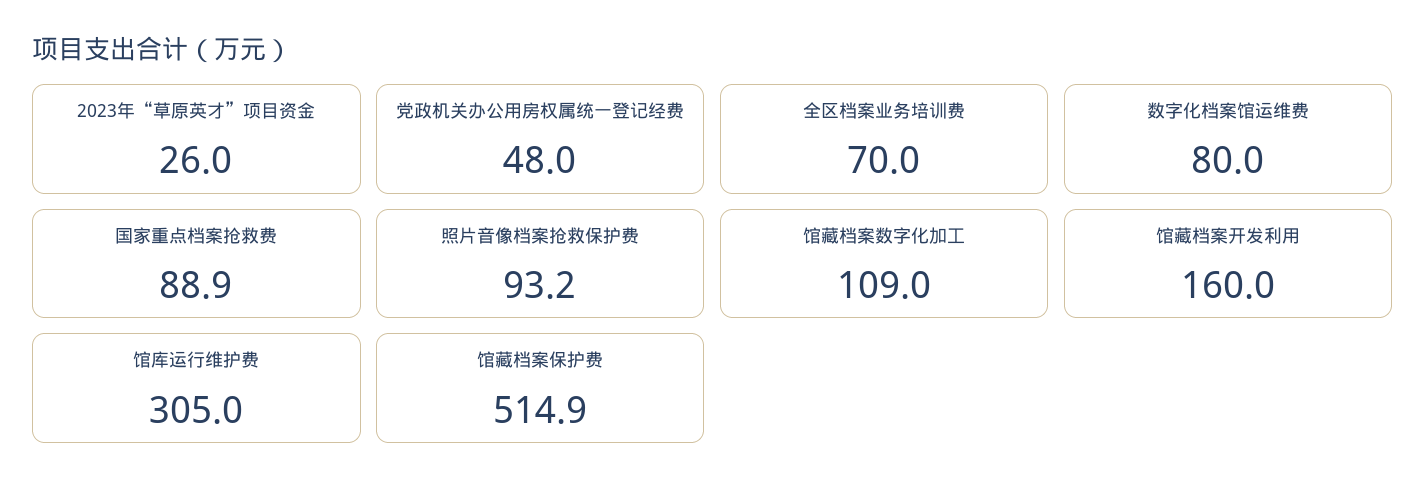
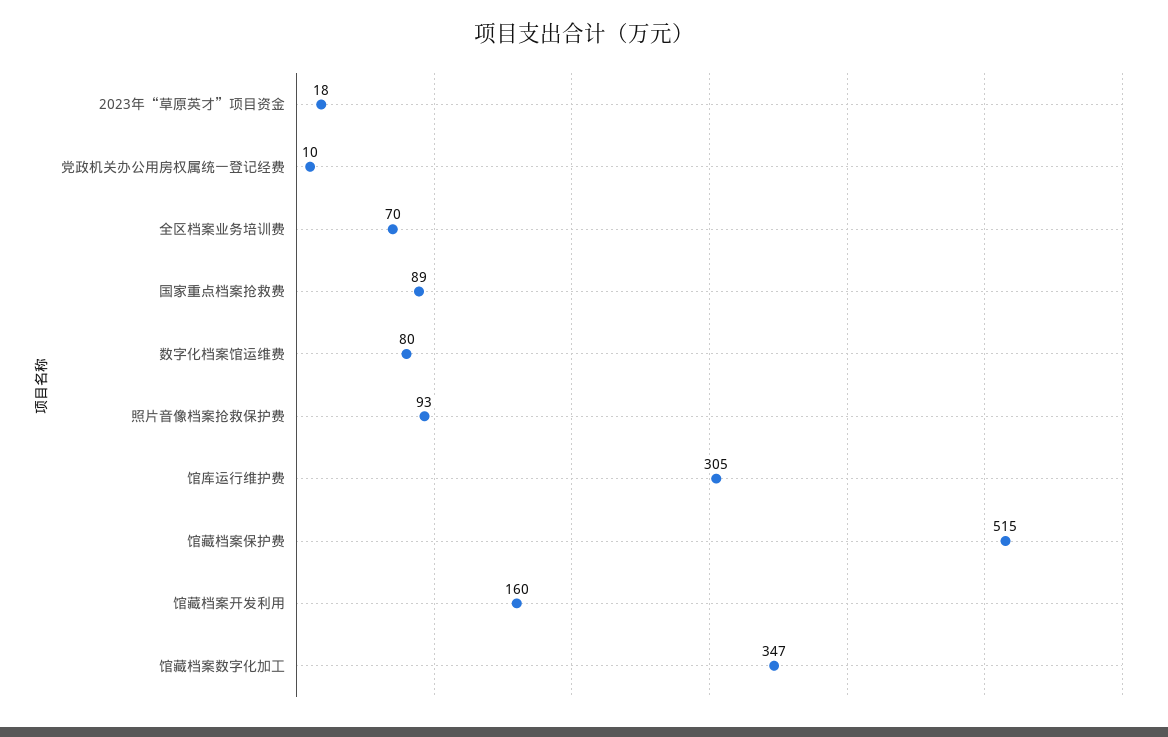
  {
-   "2023年“草原英才”项目资金": 26,
+   "2023年“草原英才”项目资金": 18,
-   "党政机关办公用房权属统一登记经费": 48,
+   "党政机关办公用房权属统一登记经费": 10,
    "全区档案业务培训费": 70,
    "数字化档案馆运维费": 80,
    "国家重点档案抢救费": 88.9,
    "照片音像档案抢救保护费": 93.2,
-   "馆藏档案数字化加工": 109,
+   "馆藏档案数字化加工": 347,
    "馆藏档案开发利用": 160,
    "馆库运行维护费": 305,
    "馆藏档案保护费": 514.9
  }

